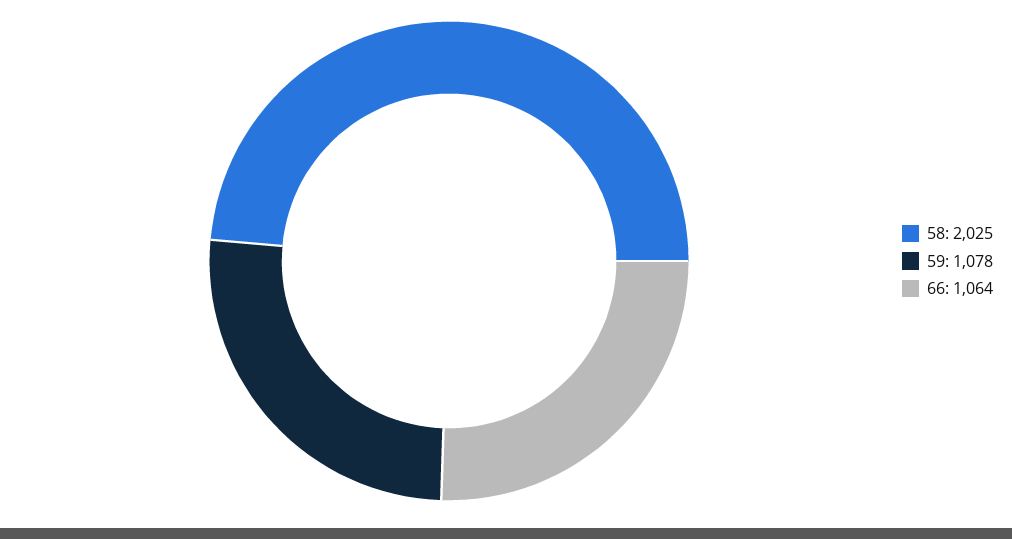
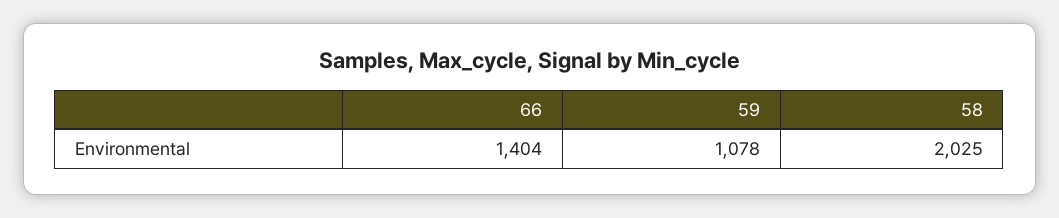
  {
    "58": 2025,
    "59": 1078,
-   "66": 1064
+   "66": 1404
  }

